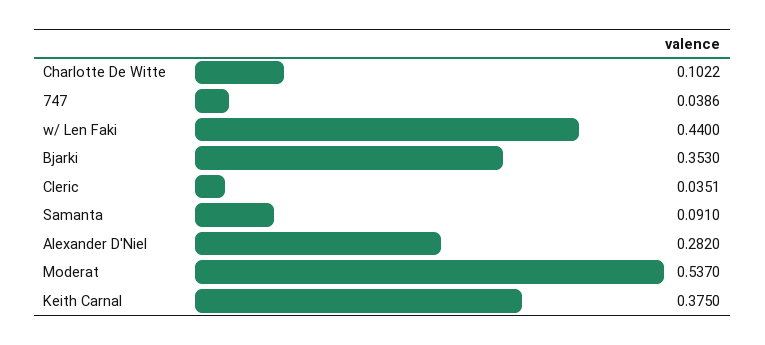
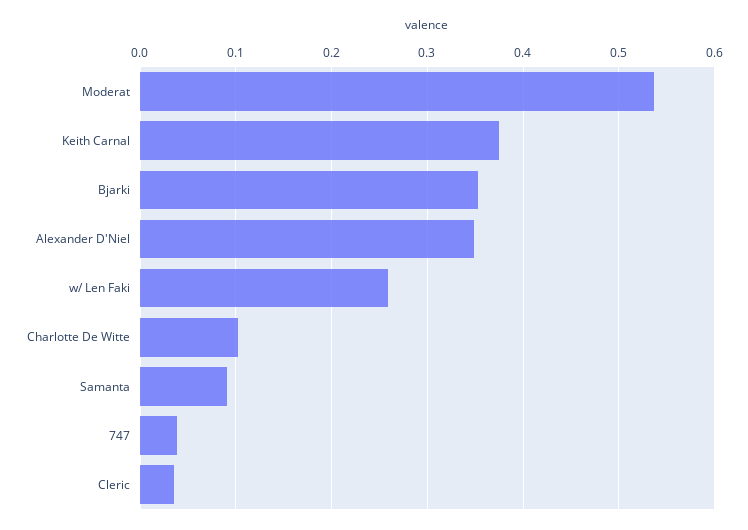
  {
    "Charlotte De Witte": 0.1022,
    "747": 0.0386,
-   "w/ Len Faki": 0.44,
+   "w/ Len Faki": 0.26,
    "Bjarki": 0.353,
    "Cleric": 0.0351,
    "Samanta": 0.091,
-   "Alexander D'Niel": 0.282,
+   "Alexander D'Niel": 0.35,
    "Moderat": 0.537,
    "Keith Carnal": 0.375
  }

